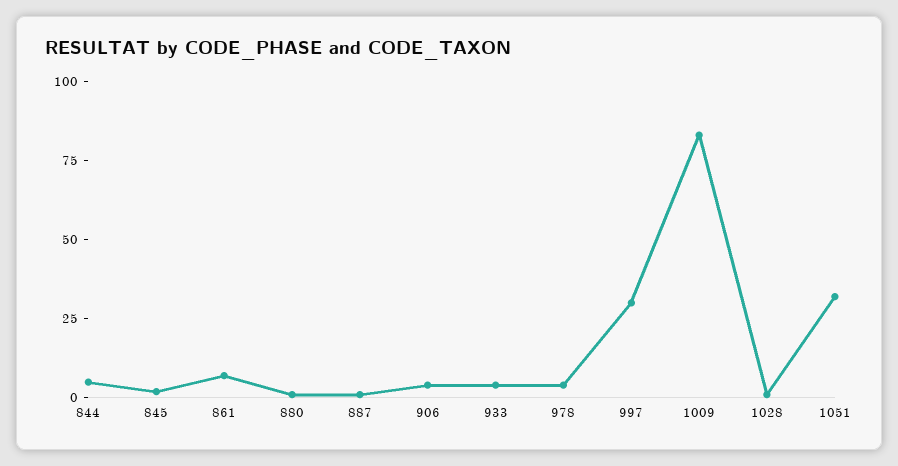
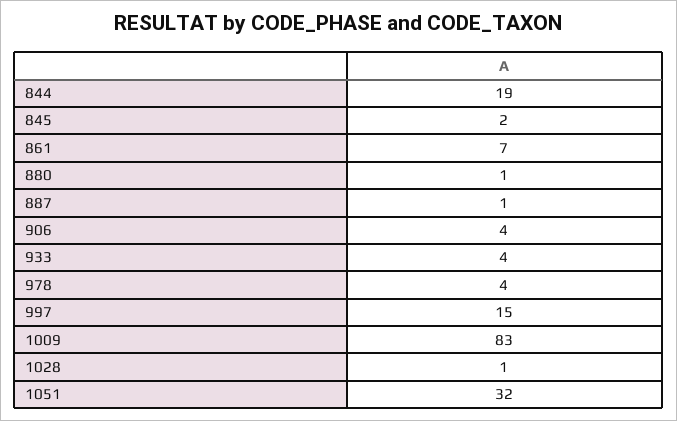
  {
-   "844": 5,
+   "844": 19,
    "845": 2,
    "861": 7,
    "880": 1,
    "887": 1,
    "906": 4,
    "933": 4,
    "978": 4,
-   "997": 30,
+   "997": 15,
    "1009": 83,
    "1028": 1,
    "1051": 32
  }

